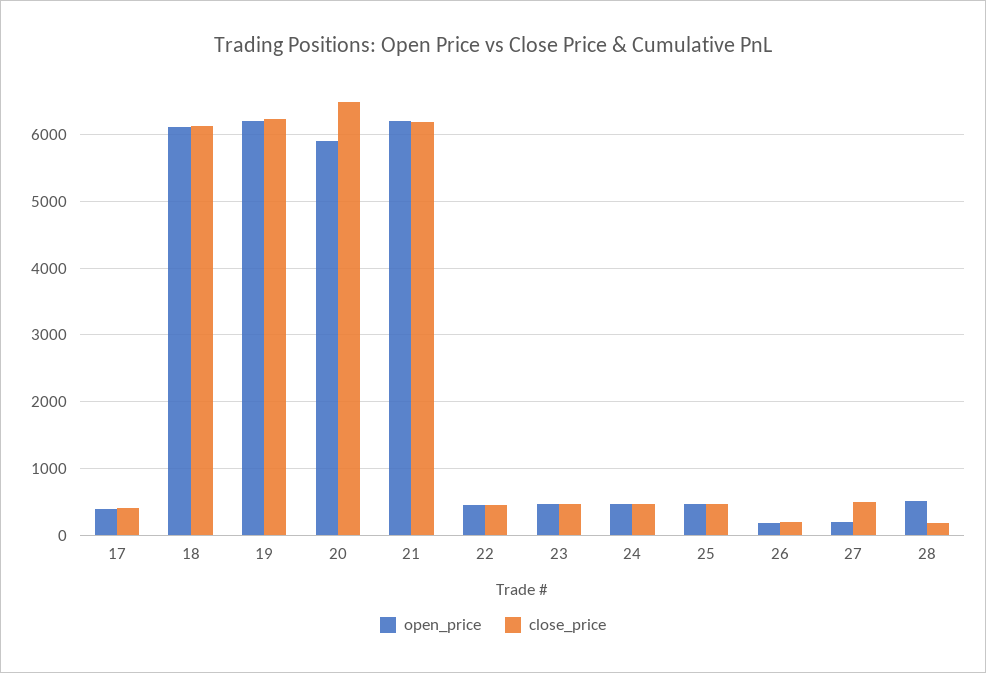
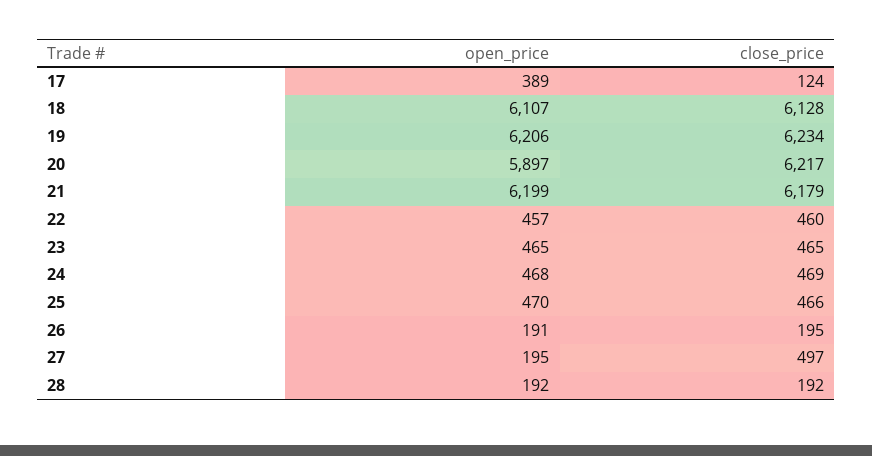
  {
    "open_price": {
      "17": 389,
      "18": 6107,
      "19": 6206,
      "20": 5897,
      "21": 6199,
      "22": 457,
      "23": 465,
      "24": 468,
      "25": 470,
      "26": 191,
      "27": 195,
-     "28": 500
+     "28": 192
    },
    "close_price": {
-     "17": 400,
+     "17": 124,
      "18": 6128,
      "19": 6234,
-     "20": 6500,
+     "20": 6217,
      "21": 6179,
      "22": 460,
      "23": 465,
      "24": 469,
      "25": 466,
      "26": 195,
      "27": 497,
      "28": 192
    }
  }

